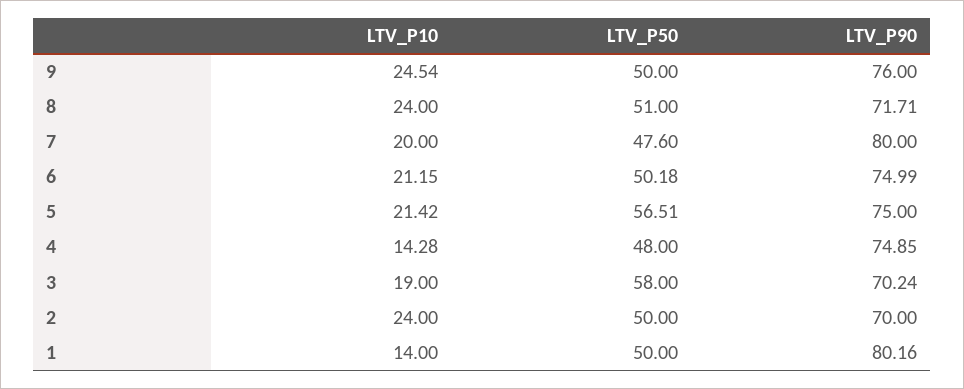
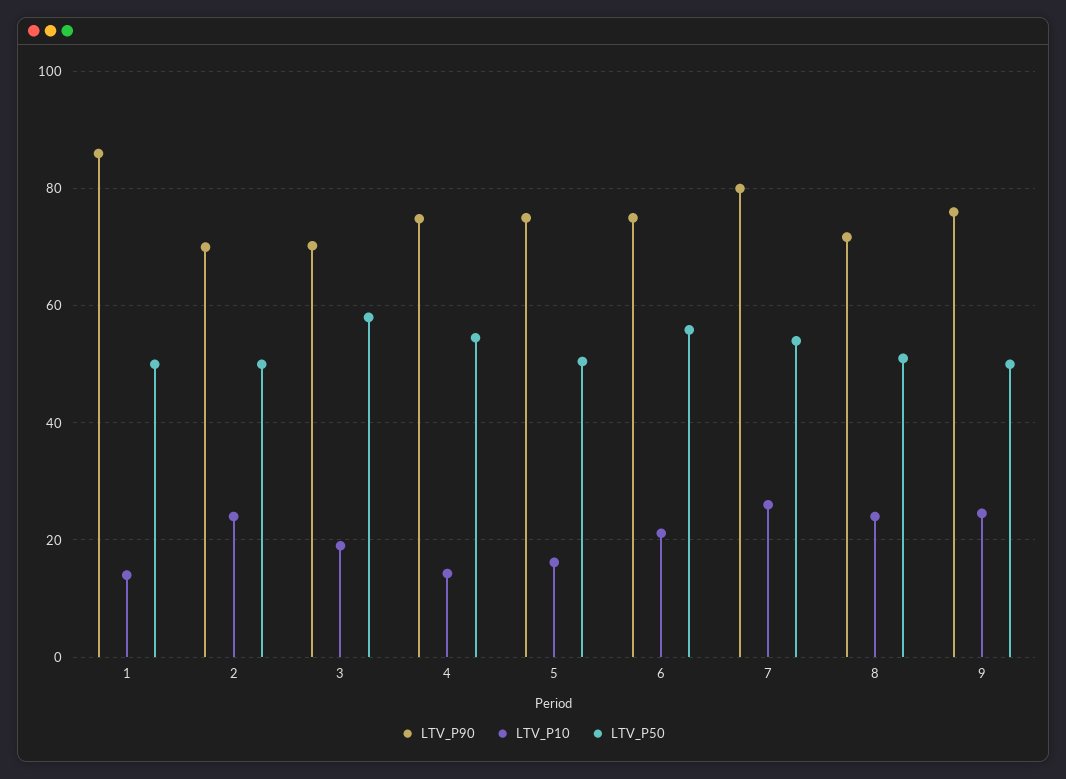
  {
    "LTV_P10": {
      "9": 24.54,
      "8": 24,
-     "7": 20,
+     "7": 26,
      "6": 21.15,
-     "5": 21.42,
+     "5": 16,
      "4": 14.28,
      "3": 19,
      "2": 24,
      "1": 14
    },
    "LTV_P50": {
      "9": 50,
      "8": 51,
-     "7": 47.6,
+     "7": 54,
-     "6": 50.18,
+     "6": 56,
-     "5": 56.51,
+     "5": 50,
-     "4": 48,
+     "4": 54,
      "3": 58,
      "2": 50,
      "1": 50
    },
    "LTV_P90": {
      "9": 76,
      "8": 71.71,
      "7": 80,
      "6": 74.99,
      "5": 75,
      "4": 74.85,
      "3": 70.24,
      "2": 70,
-     "1": 80.16
+     "1": 86
    }
  }

